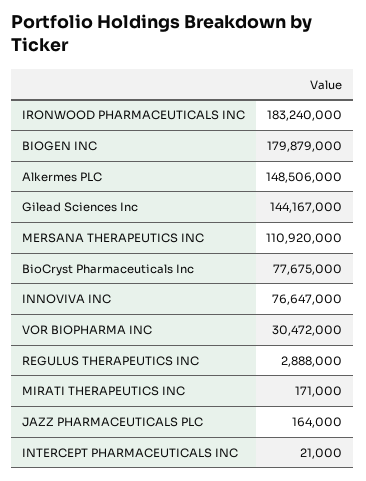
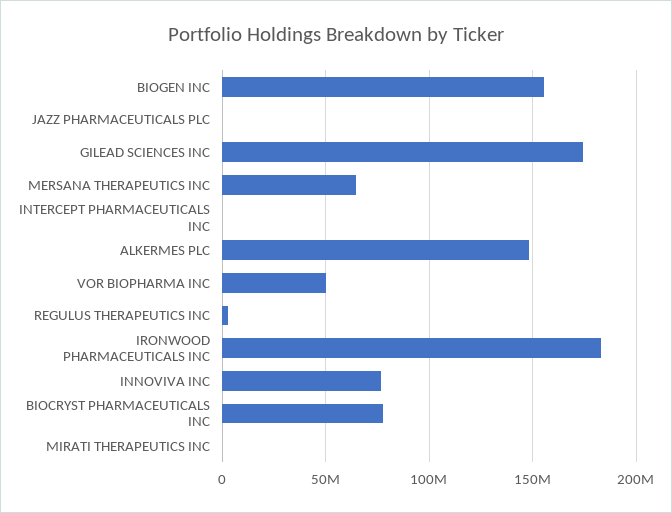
  {
    "IRONWOOD PHARMACEUTICALS INC": 183240000,
-   "BIOGEN INC": 179879000,
+   "BIOGEN INC": 155000000,
    "Alkermes PLC": 148506000,
-   "Gilead Sciences Inc": 144167000,
+   "Gilead Sciences Inc": 175000000,
-   "MERSANA THERAPEUTICS INC": 110920000,
+   "MERSANA THERAPEUTICS INC": 65000000,
    "BioCryst Pharmaceuticals Inc": 77675000,
    "INNOVIVA INC": 76647000,
-   "VOR BIOPHARMA INC": 30472000,
+   "VOR BIOPHARMA INC": 50000000,
    "REGULUS THERAPEUTICS INC": 2888000,
    "MIRATI THERAPEUTICS INC": 171000,
    "JAZZ PHARMACEUTICALS PLC": 164000,
    "INTERCEPT PHARMACEUTICALS INC": 21000
  }

